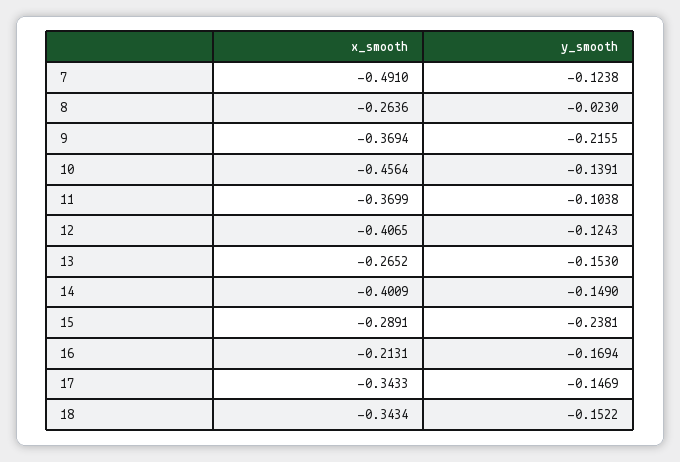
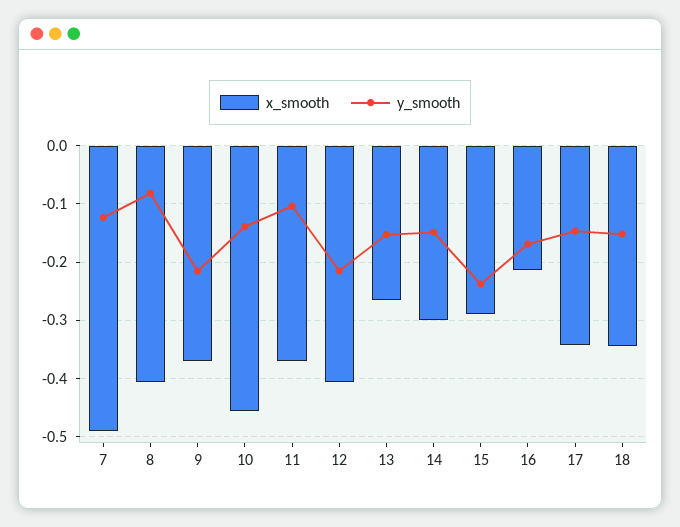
  {
    "x_smooth": {
      "7": -0.491,
-     "8": -0.2636,
+     "8": -0.4,
      "9": -0.3694,
      "10": -0.4564,
      "11": -0.3699,
      "12": -0.4065,
      "13": -0.2652,
-     "14": -0.4009,
+     "14": -0.3,
      "15": -0.2891,
      "16": -0.2131,
      "17": -0.3433,
      "18": -0.3434
    },
    "y_smooth": {
      "7": -0.1238,
-     "8": -0.023,
+     "8": -0.08,
      "9": -0.2155,
      "10": -0.1391,
      "11": -0.1038,
-     "12": -0.1243,
+     "12": -0.22,
      "13": -0.153,
      "14": -0.149,
      "15": -0.2381,
      "16": -0.1694,
      "17": -0.1469,
      "18": -0.1522
    }
  }

